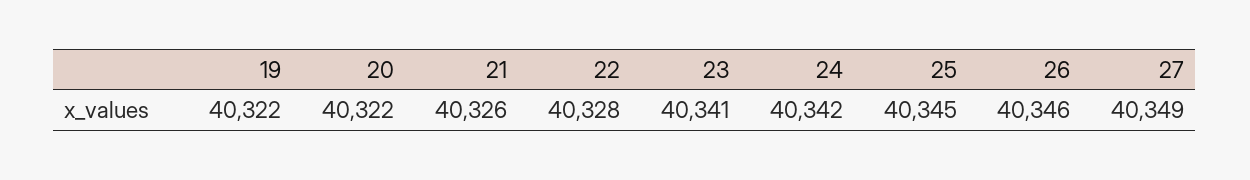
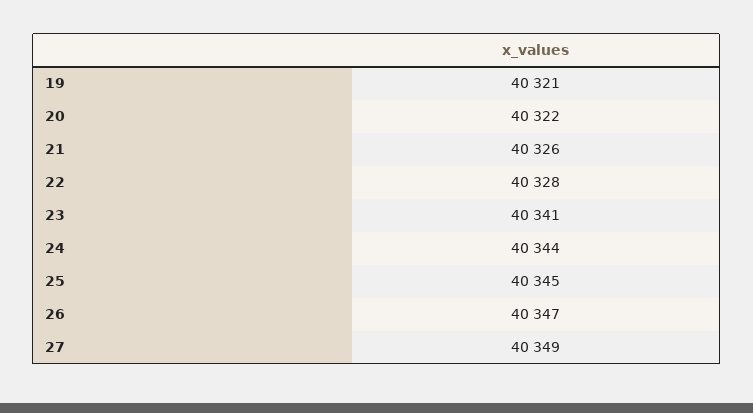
  {
-   "19": 40322,
+   "19": 40321,
    "20": 40322,
    "21": 40326,
    "22": 40328,
    "23": 40341,
-   "24": 40342,
+   "24": 40344,
    "25": 40345,
-   "26": 40346,
+   "26": 40347,
    "27": 40349
  }

